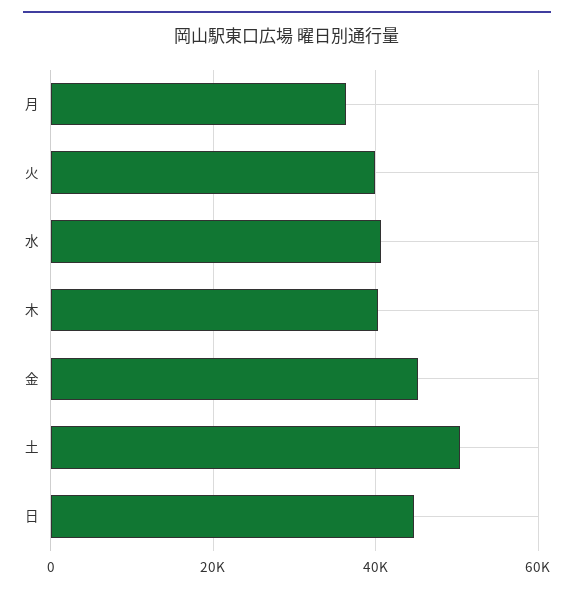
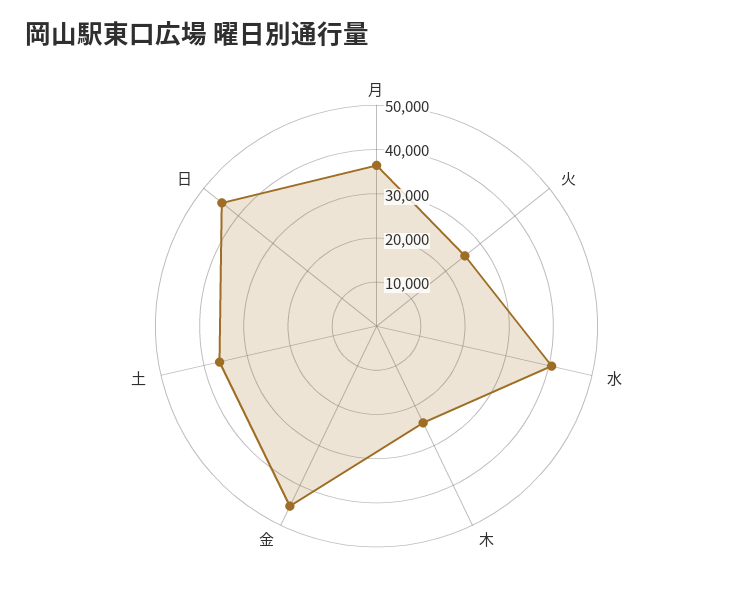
  {
    "月": 36000,
-   "火": 40000,
+   "火": 26000,
    "水": 40000,
-   "木": 40000,
+   "木": 24000,
    "金": 46000,
-   "土": 50000,
+   "土": 36000,
    "日": 44000
  }

